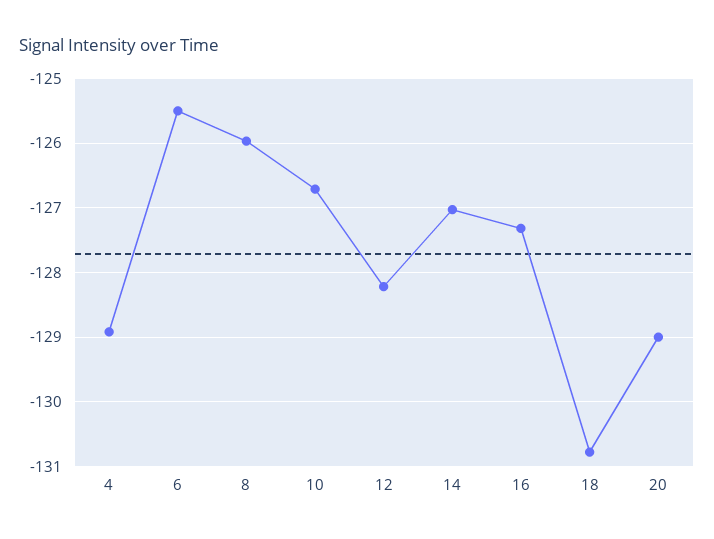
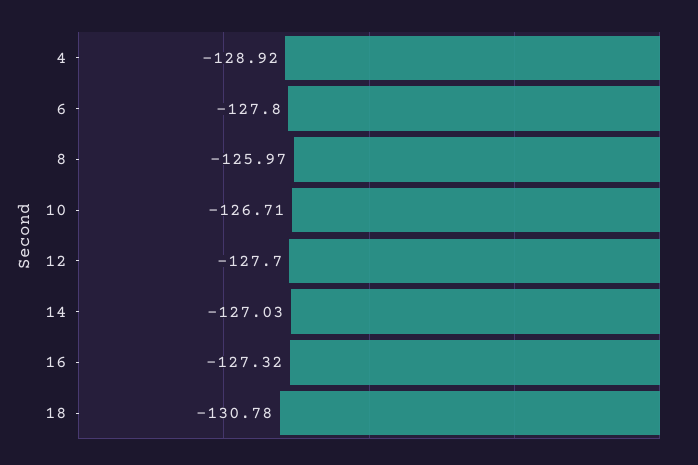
  {
    "4": -128.92,
-   "6": -125.5,
+   "6": -127.8,
    "8": -125.97,
    "10": -126.71,
-   "12": -128.2,
+   "12": -127.7,
    "14": -127.03,
    "16": -127.32,
-   "18": -130.78,
+   "18": -130.78
-   "20": -129
  }

